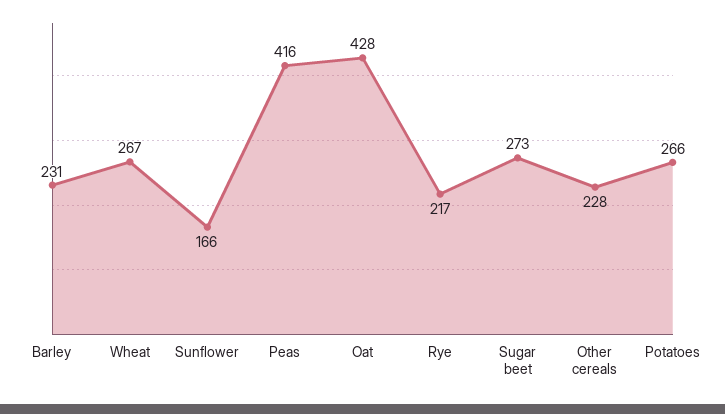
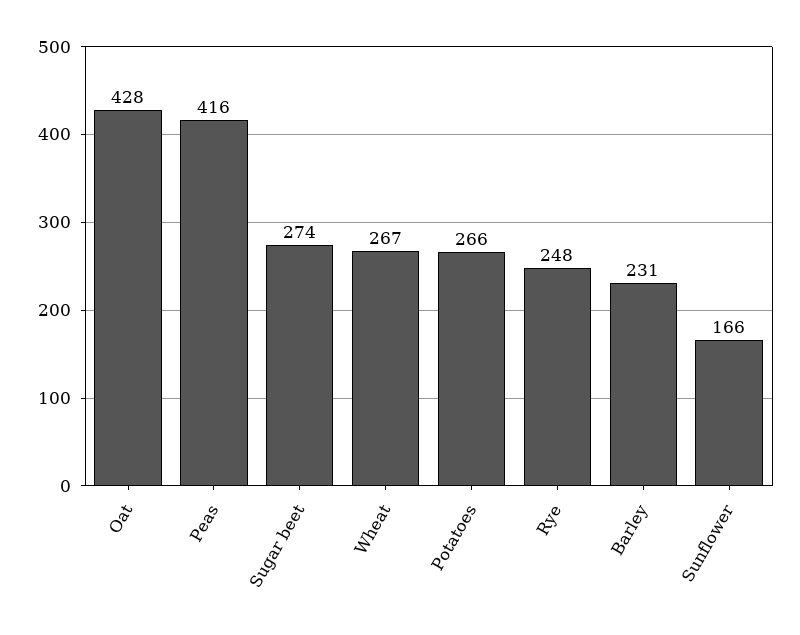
  {
    "Barley": 231,
    "Wheat": 267,
    "Sunflower": 166,
    "Peas": 416,
    "Oat": 428,
-   "Rye": 217,
+   "Rye": 248,
-   "Sugar beet": 273,
+   "Sugar beet": 274,
-   "Other cereals": 228,
    "Potatoes": 266
  }

